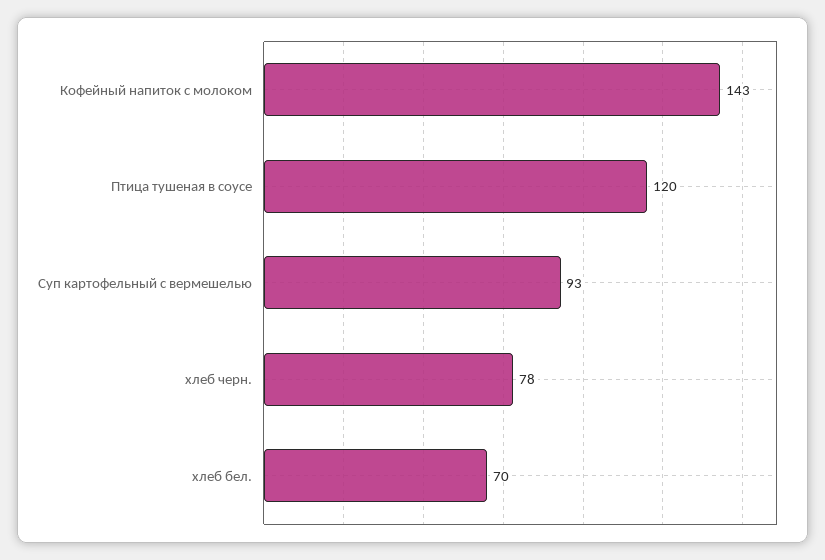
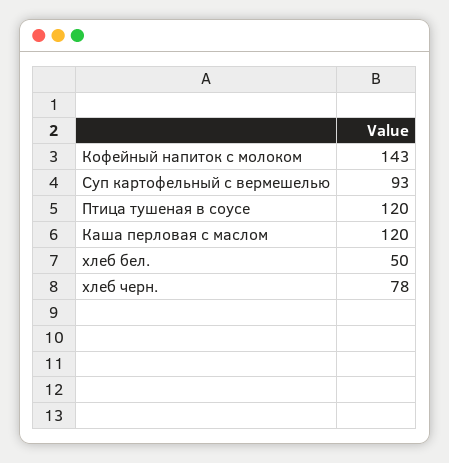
  {
    "Кофейный напиток с молоком": 143,
    "Птица тушеная в соусе": 120,
    "Суп картофельный с вермешелью": 93,
    "хлеб черн.": 78,
-   "хлеб бел.": 70
+   "хлеб бел.": 50,
+   "Каша перловая с маслом": 120
  }

